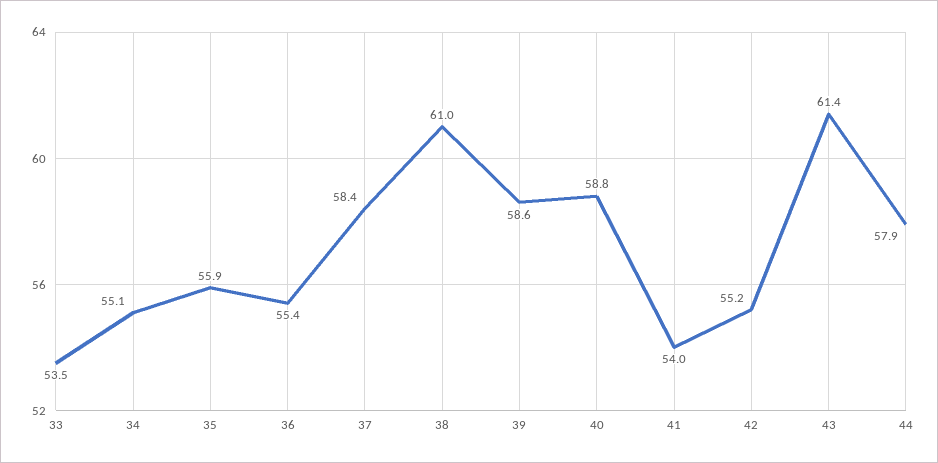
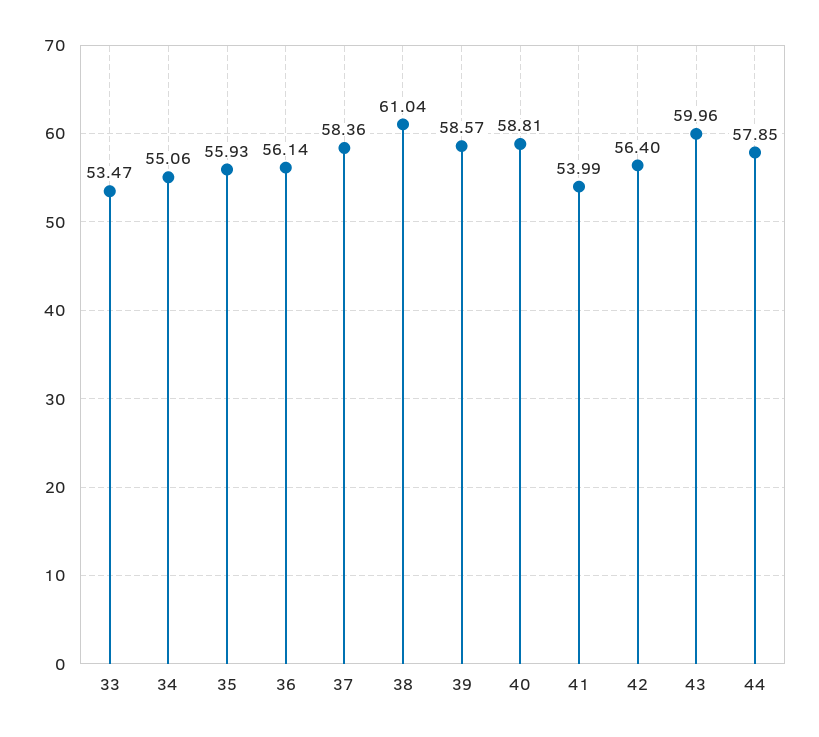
  {
    "33": 53.47,
    "34": 55.06,
    "35": 55.93,
-   "36": 55.4,
+   "36": 56.14,
    "37": 58.36,
    "38": 61.04,
    "39": 58.57,
    "40": 58.81,
    "41": 53.99,
-   "42": 55.2,
+   "42": 56.4,
-   "43": 61.4,
+   "43": 59.96,
    "44": 57.85
  }

